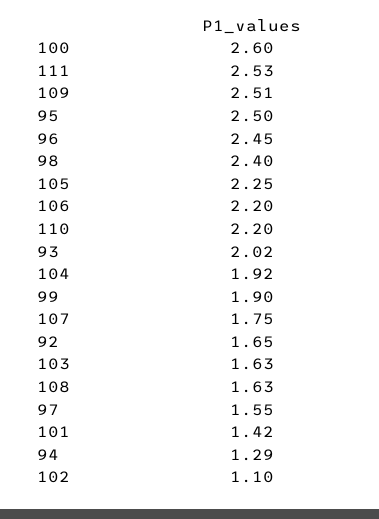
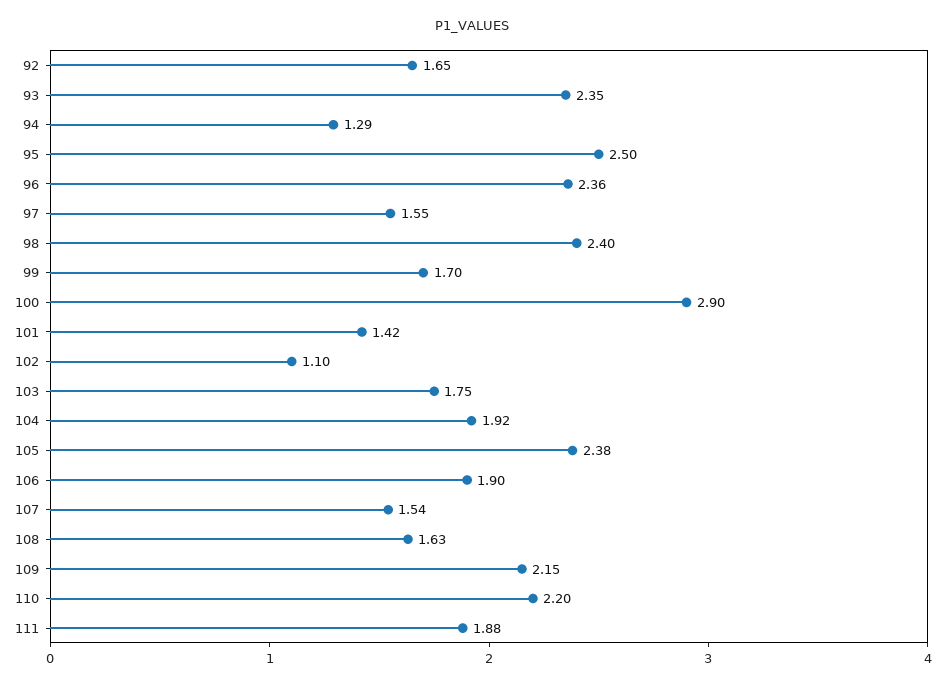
  {
-   "100": 2.6,
+   "100": 2.9,
-   "111": 2.53,
+   "111": 1.88,
-   "109": 2.51,
+   "109": 2.15,
    "95": 2.5,
-   "96": 2.45,
+   "96": 2.36,
    "98": 2.4,
-   "105": 2.25,
+   "105": 2.38,
-   "106": 2.2,
+   "106": 1.9,
    "110": 2.2,
-   "93": 2.02,
+   "93": 2.35,
    "104": 1.92,
-   "99": 1.9,
+   "99": 1.7,
-   "107": 1.75,
+   "107": 1.54,
    "92": 1.65,
-   "103": 1.63,
+   "103": 1.75,
    "108": 1.63,
    "97": 1.55,
    "101": 1.42,
    "94": 1.29,
    "102": 1.1
  }

